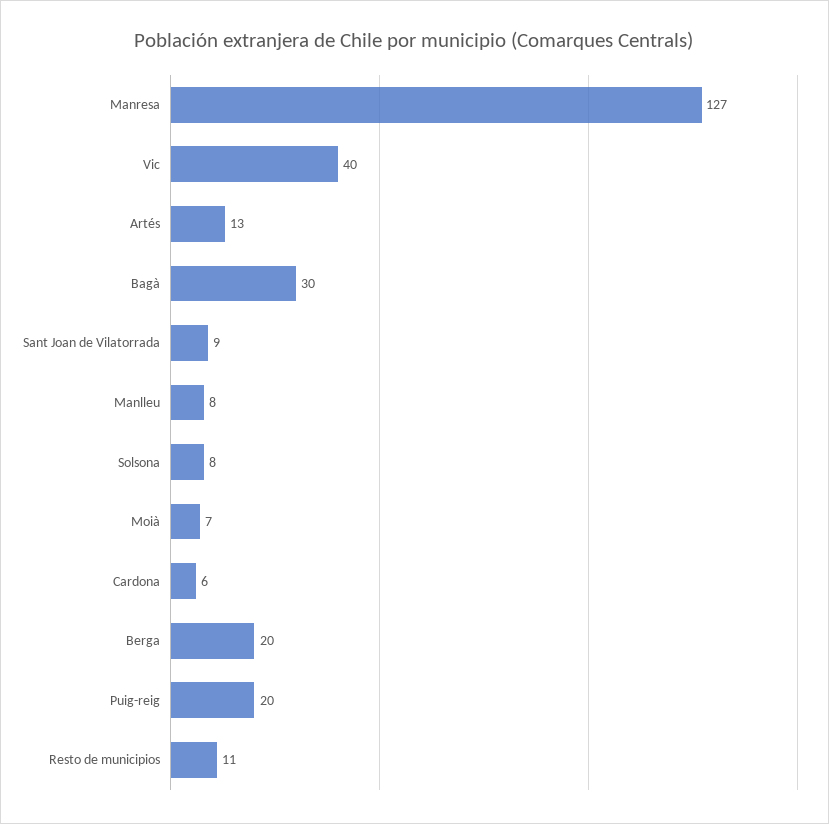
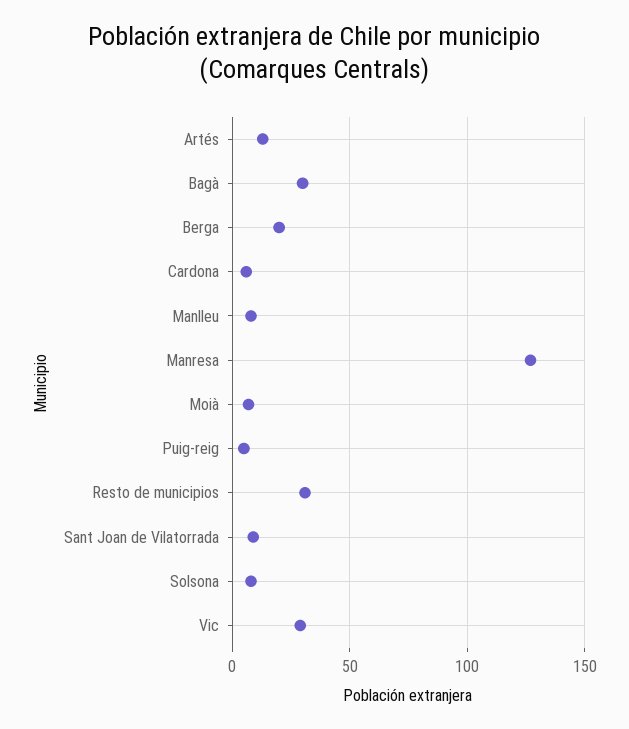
  {
    "Manresa": 127,
-   "Vic": 40,
+   "Vic": 30,
    "Artés": 13,
    "Bagà": 30,
    "Sant Joan de Vilatorrada": 9,
    "Manlleu": 8,
    "Solsona": 8,
    "Moià": 7,
    "Cardona": 6,
    "Berga": 20,
-   "Puig-reig": 20,
+   "Puig-reig": 5,
-   "Resto de municipios": 11
+   "Resto de municipios": 30
  }

